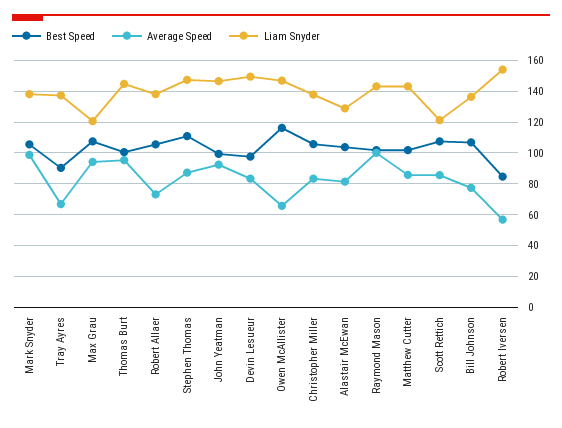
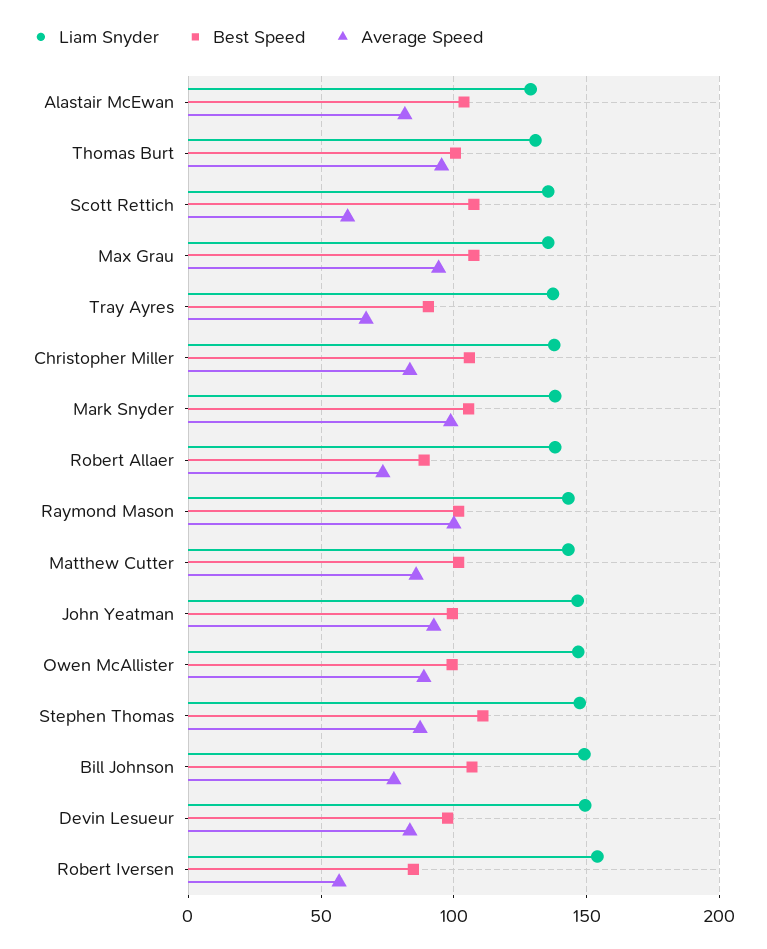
  {
    "Best Speed": {
      "Mark Snyder": 105,
      "Tray Ayres": 90,
      "Max Grau": 110,
      "Thomas Burt": 100,
-     "Robert Allaer": 105,
+     "Robert Allaer": 90,
      "Stephen Thomas": 110,
      "John Yeatman": 100,
      "Devin Lesueur": 100,
-     "Owen McAllister": 115,
+     "Owen McAllister": 100,
      "Christopher Miller": 105,
      "Alastair McEwan": 105,
      "Raymond Mason": 100,
      "Matthew Cutter": 100,
      "Scott Rettich": 110,
      "Bill Johnson": 105,
      "Robert Iversen": 85
    },
    "Average Speed": {
      "Mark Snyder": 100,
      "Tray Ayres": 65,
      "Max Grau": 95,
      "Thomas Burt": 95,
      "Robert Allaer": 75,
      "Stephen Thomas": 85,
      "John Yeatman": 90,
      "Devin Lesueur": 85,
-     "Owen McAllister": 65,
+     "Owen McAllister": 90,
      "Christopher Miller": 85,
      "Alastair McEwan": 80,
      "Raymond Mason": 100,
      "Matthew Cutter": 85,
-     "Scott Rettich": 85,
+     "Scott Rettich": 60,
      "Bill Johnson": 75,
      "Robert Iversen": 55
    },
    "Liam Snyder": {
      "Mark Snyder": 140,
      "Tray Ayres": 135,
-     "Max Grau": 120,
+     "Max Grau": 135,
-     "Thomas Burt": 145,
+     "Thomas Burt": 130,
      "Robert Allaer": 140,
      "Stephen Thomas": 145,
      "John Yeatman": 145,
      "Devin Lesueur": 150,
      "Owen McAllister": 145,
      "Christopher Miller": 140,
      "Alastair McEwan": 130,
      "Raymond Mason": 145,
      "Matthew Cutter": 145,
-     "Scott Rettich": 120,
+     "Scott Rettich": 135,
-     "Bill Johnson": 135,
+     "Bill Johnson": 150,
      "Robert Iversen": 155
    }
  }

